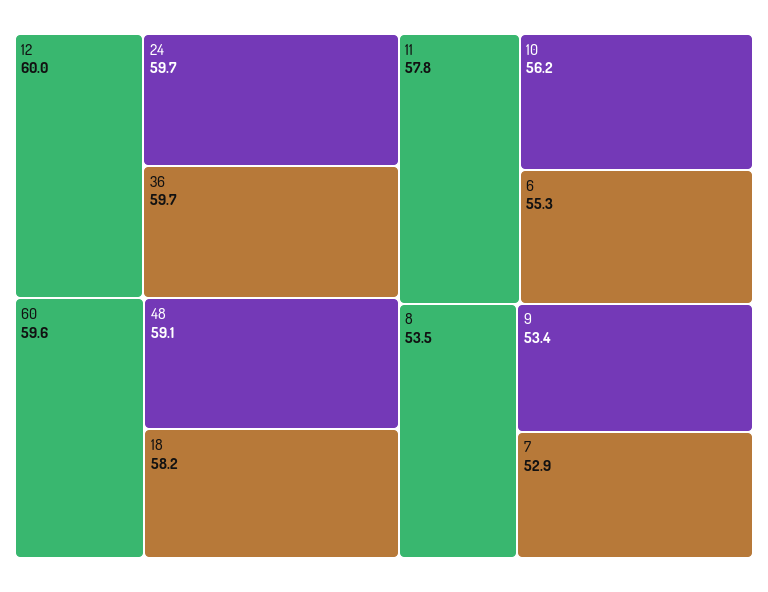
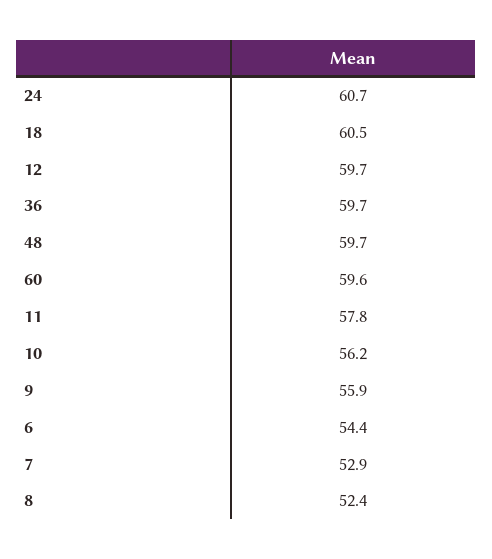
  {
-   "12": 60,
+   "12": 59.7,
-   "24": 59.7,
+   "24": 60.7,
    "36": 59.7,
    "60": 59.6,
-   "48": 59.1,
+   "48": 59.7,
-   "18": 58.2,
+   "18": 60.5,
    "11": 57.8,
    "10": 56.2,
-   "6": 55.3,
+   "6": 54.4,
-   "8": 53.5,
+   "8": 52.4,
-   "9": 53.4,
+   "9": 55.9,
    "7": 52.9
  }

